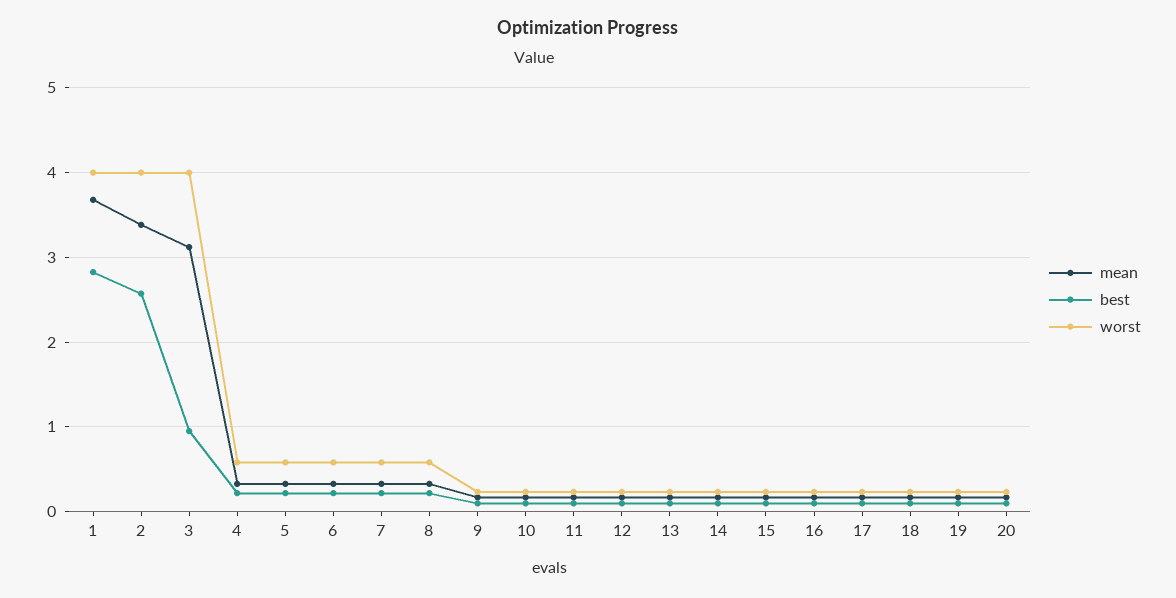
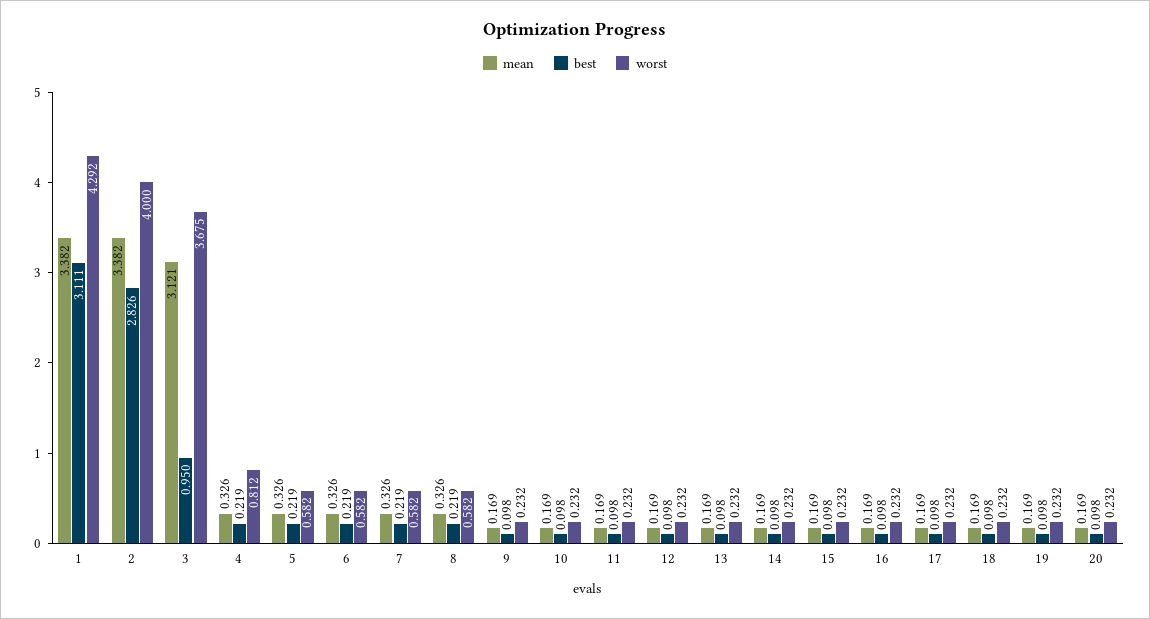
  {
    "mean": {
-     "1": 3.7,
+     "1": 3.382,
      "2": 3.382,
      "3": 3.121,
      "4": 0.326,
      "5": 0.326,
      "6": 0.326,
      "7": 0.326,
      "8": 0.326,
      "9": 0.169,
      "10": 0.169,
      "11": 0.169,
      "12": 0.169,
      "13": 0.169,
      "14": 0.169,
      "15": 0.169,
      "16": 0.169,
      "17": 0.169,
      "18": 0.169,
      "19": 0.169,
      "20": 0.169
    },
    "best": {
-     "1": 2.8,
+     "1": 3.111,
-     "2": 2.6,
+     "2": 2.826,
      "3": 0.95,
      "4": 0.219,
      "5": 0.219,
      "6": 0.219,
      "7": 0.219,
      "8": 0.219,
      "9": 0.098,
      "10": 0.098,
      "11": 0.098,
      "12": 0.098,
      "13": 0.098,
      "14": 0.098,
      "15": 0.098,
      "16": 0.098,
      "17": 0.098,
      "18": 0.098,
      "19": 0.098,
      "20": 0.098
    },
    "worst": {
-     "1": 4,
+     "1": 4.292,
      "2": 4,
-     "3": 4,
+     "3": 3.675,
-     "4": 0.6,
+     "4": 0.812,
      "5": 0.582,
      "6": 0.582,
      "7": 0.582,
      "8": 0.582,
      "9": 0.232,
      "10": 0.232,
      "11": 0.232,
      "12": 0.232,
      "13": 0.232,
      "14": 0.232,
      "15": 0.232,
      "16": 0.232,
      "17": 0.232,
      "18": 0.232,
      "19": 0.232,
      "20": 0.232
    }
  }

